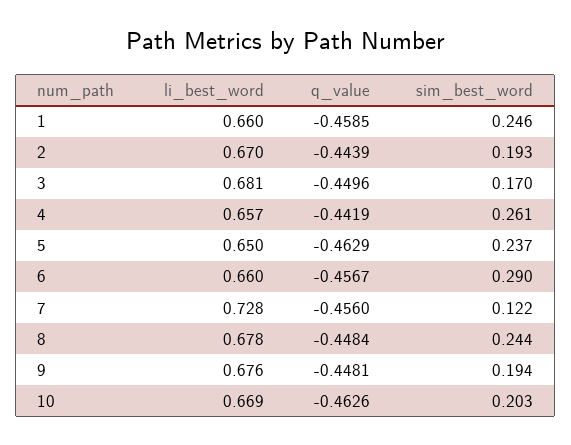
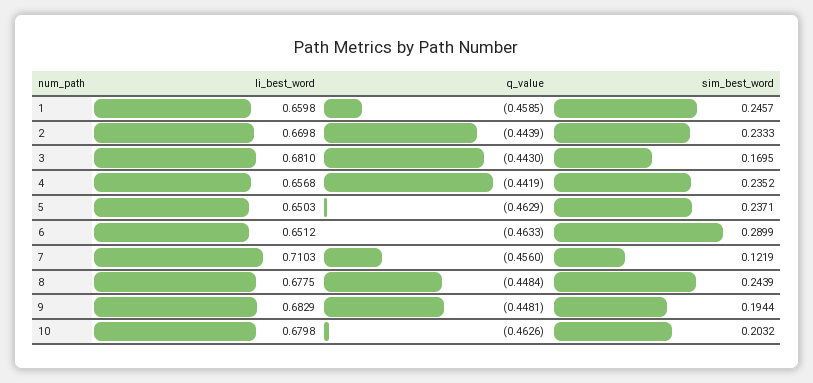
  {
    "li_best_word": {
      "1": 0.6598,
      "2": 0.6698,
      "3": 0.681,
      "4": 0.6568,
      "5": 0.6503,
-     "6": 0.66,
+     "6": 0.6512,
-     "7": 0.728,
+     "7": 0.7103,
      "8": 0.6775,
-     "9": 0.676,
+     "9": 0.6829,
-     "10": 0.669
+     "10": 0.6798
    },
    "q_value": {
      "1": -0.4585,
      "2": -0.4439,
-     "3": -0.4496,
+     "3": -0.443,
      "4": -0.4419,
      "5": -0.4629,
-     "6": -0.4567,
+     "6": -0.4633,
      "7": -0.456,
      "8": -0.4484,
      "9": -0.4481,
      "10": -0.4626
    },
    "sim_best_word": {
      "1": 0.2457,
-     "2": 0.193,
+     "2": 0.2333,
      "3": 0.1695,
-     "4": 0.261,
+     "4": 0.2352,
      "5": 0.2371,
      "6": 0.2899,
      "7": 0.1219,
      "8": 0.2439,
      "9": 0.1944,
      "10": 0.2032
    }
  }

